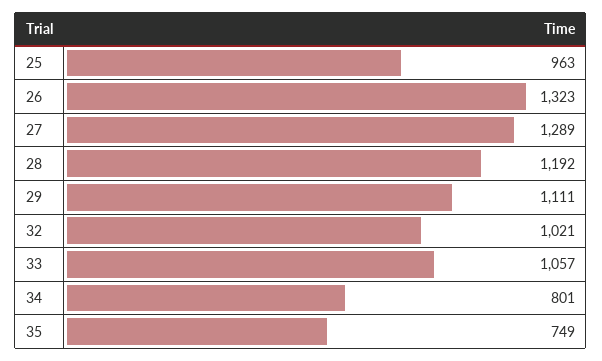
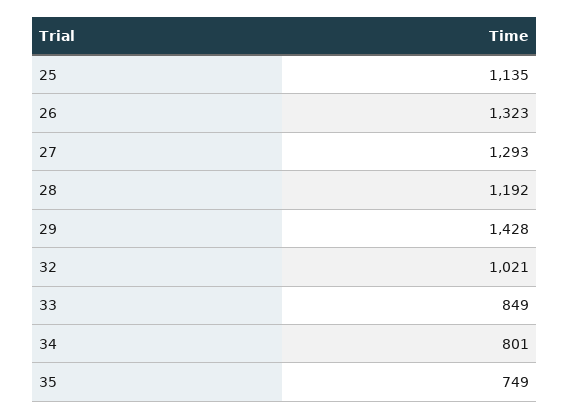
  {
-   "25": 963,
+   "25": 1135,
    "26": 1323,
-   "27": 1289,
+   "27": 1293,
    "28": 1192,
-   "29": 1111,
+   "29": 1428,
    "32": 1021,
-   "33": 1057,
+   "33": 849,
    "34": 801,
    "35": 749
  }

